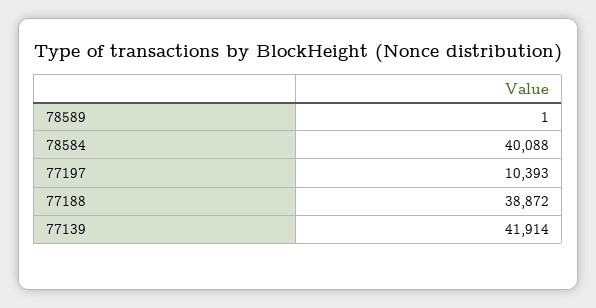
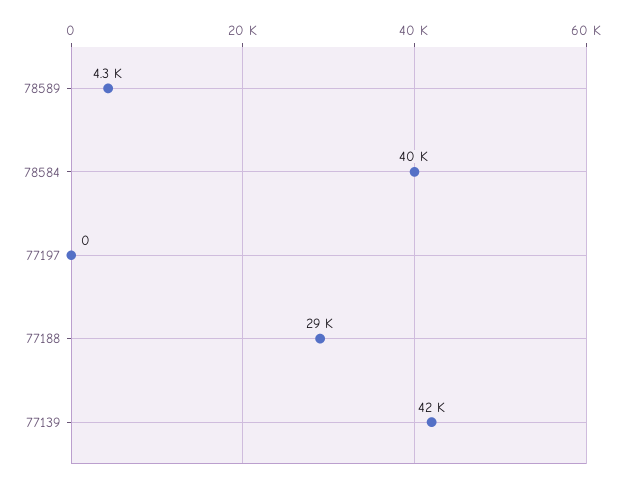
  {
-   "78589": 1,
+   "78589": 4300,
    "78584": 40088,
-   "77197": 10393,
+   "77197": 0,
-   "77188": 38872,
+   "77188": 29000,
    "77139": 41914
  }

